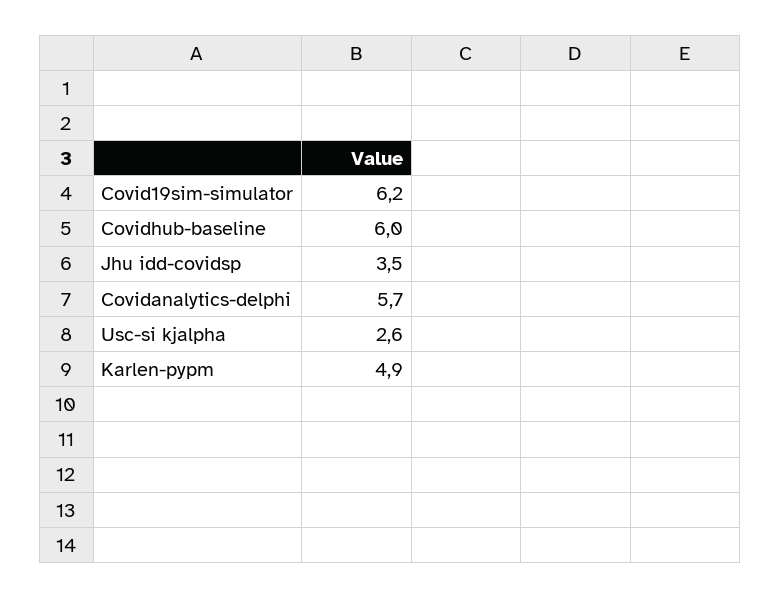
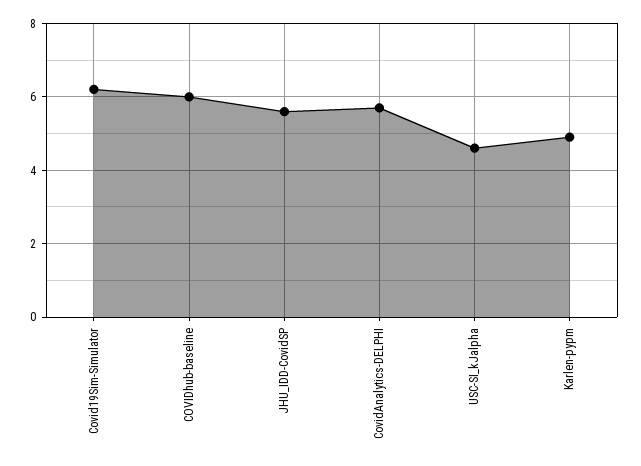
  {
    "Covid19sim-simulator": 6.2,
    "Covidhub-baseline": 6,
-   "Jhu idd-covidsp": 3.5,
+   "Jhu idd-covidsp": 5.5,
    "Covidanalytics-delphi": 5.7,
-   "Usc-si kjalpha": 2.6,
+   "Usc-si kjalpha": 4.5,
    "Karlen-pypm": 4.9
  }

